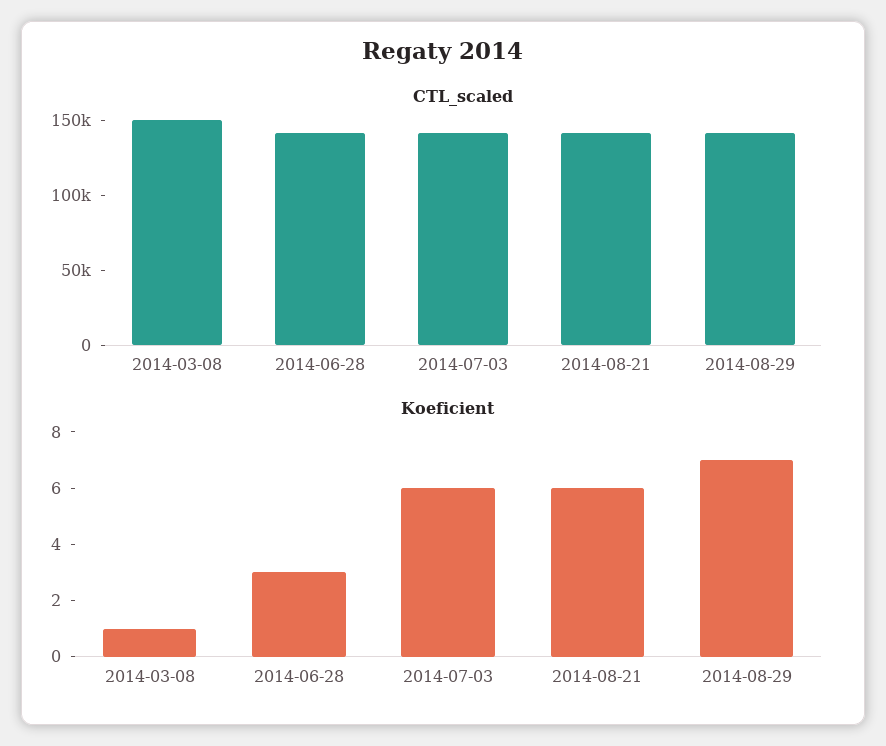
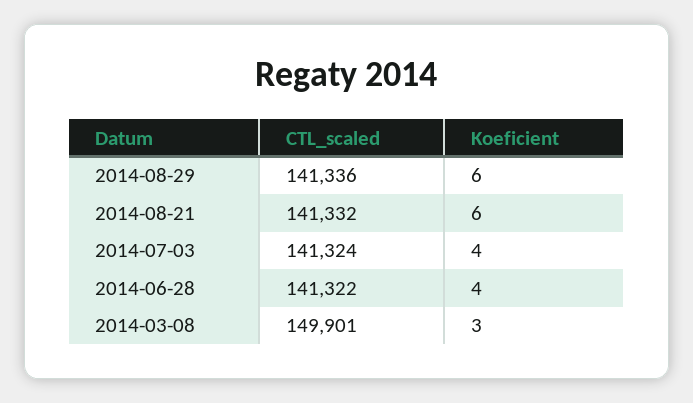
  {
    "CTL_scaled": {
      "2014-03-08": 149901,
      "2014-06-28": 141322,
      "2014-07-03": 141324,
      "2014-08-21": 141332,
      "2014-08-29": 141336
    },
    "Koeficient": {
-     "2014-03-08": 1,
+     "2014-03-08": 3,
-     "2014-06-28": 3,
+     "2014-06-28": 4,
-     "2014-07-03": 6,
+     "2014-07-03": 4,
      "2014-08-21": 6,
-     "2014-08-29": 7
+     "2014-08-29": 6
    }
  }

